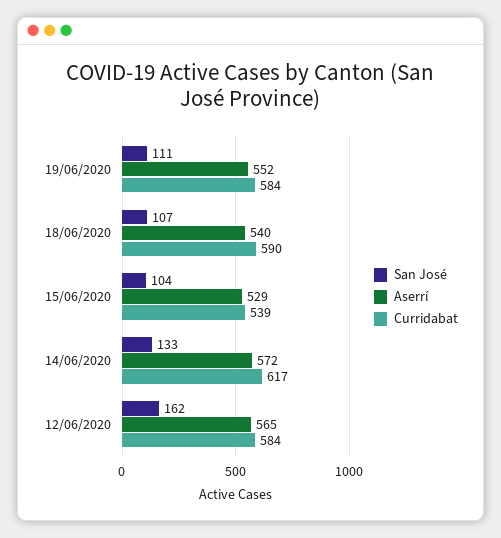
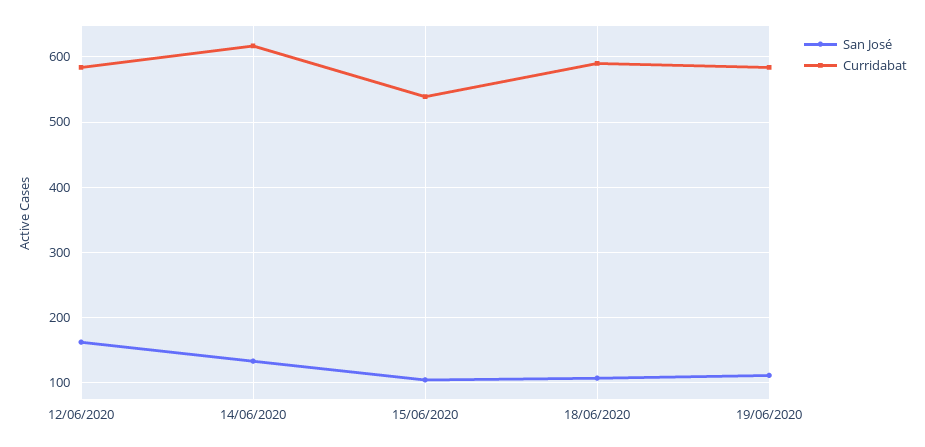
  {
    "San José": {
      "19/06/2020": 111,
      "18/06/2020": 107,
      "15/06/2020": 104,
      "14/06/2020": 133,
      "12/06/2020": 162
    },
-   "Aserrí": {
-     "19/06/2020": 552,
-     "18/06/2020": 540,
-     "15/06/2020": 529,
-     "14/06/2020": 572,
-     "12/06/2020": 565
-   },
    "Curridabat": {
      "19/06/2020": 584,
      "18/06/2020": 590,
      "15/06/2020": 539,
      "14/06/2020": 617,
      "12/06/2020": 584
    }
  }

